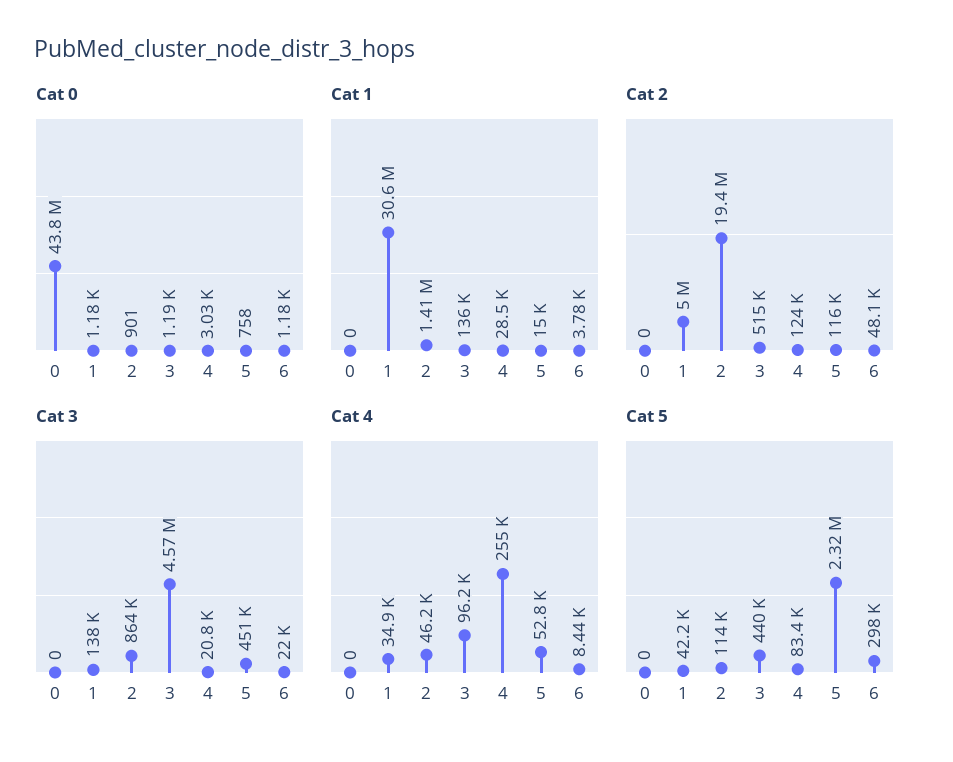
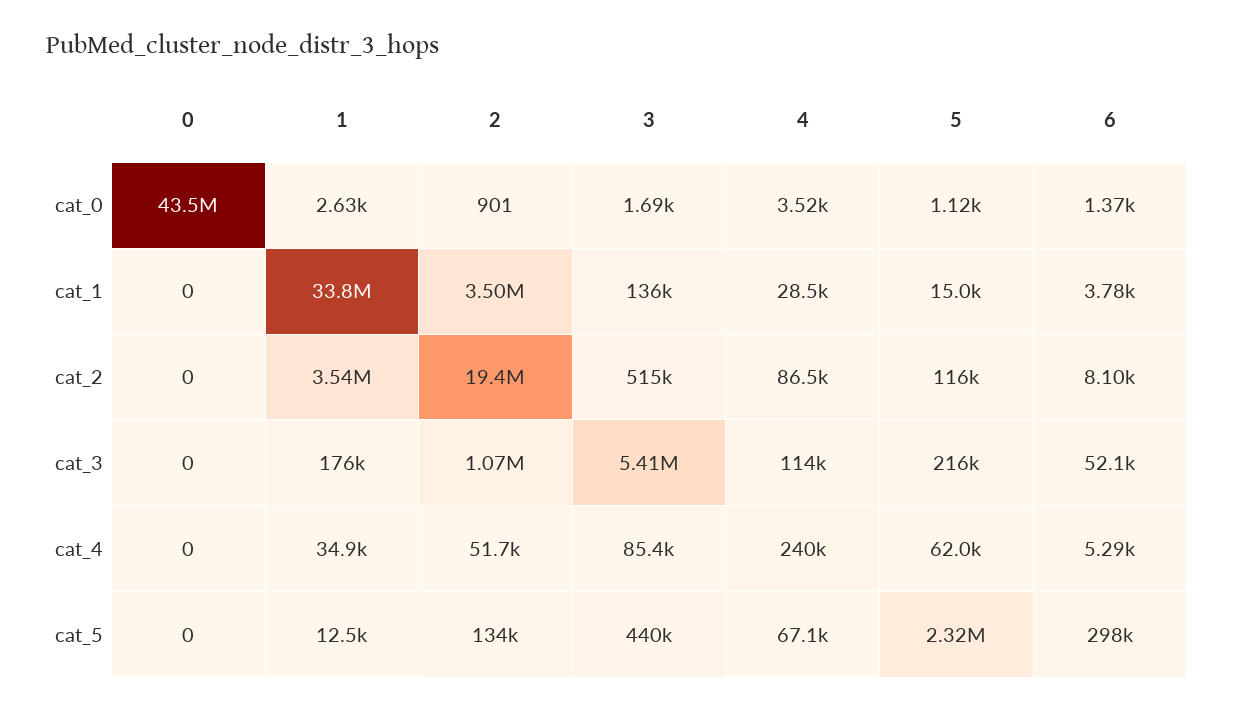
  {
    "Cat 0": {
-     "0": 43800000,
+     "0": 43500000,
-     "1": 1180,
+     "1": 2630,
      "2": 901,
-     "3": 1190,
+     "3": 1690,
-     "4": 3030,
+     "4": 3520,
-     "5": 758,
+     "5": 1120,
-     "6": 1180
+     "6": 1370
    },
    "Cat 1": {
      "0": 0,
-     "1": 30600000,
+     "1": 33800000,
-     "2": 1410000,
+     "2": 3500000,
      "3": 136000,
      "4": 28500,
      "5": 15000,
      "6": 3780
    },
    "Cat 2": {
      "0": 0,
-     "1": 5000000,
+     "1": 3540000,
      "2": 19400000,
      "3": 515000,
-     "4": 124000,
+     "4": 86500,
      "5": 116000,
-     "6": 48100
+     "6": 8100
    },
    "Cat 3": {
      "0": 0,
-     "1": 138000,
+     "1": 176000,
-     "2": 864000,
+     "2": 1070000,
-     "3": 4570000,
+     "3": 5410000,
-     "4": 20800,
+     "4": 114000,
-     "5": 451000,
+     "5": 216000,
-     "6": 22000
+     "6": 52100
    },
    "Cat 4": {
      "0": 0,
      "1": 34900,
-     "2": 46200,
+     "2": 51700,
-     "3": 96200,
+     "3": 85400,
-     "4": 255000,
+     "4": 240000,
-     "5": 52800,
+     "5": 62000,
-     "6": 8440
+     "6": 5290
    },
    "Cat 5": {
      "0": 0,
-     "1": 42200,
+     "1": 12500,
-     "2": 114000,
+     "2": 134000,
      "3": 440000,
-     "4": 83400,
+     "4": 67100,
      "5": 2320000,
      "6": 298000
    }
  }

